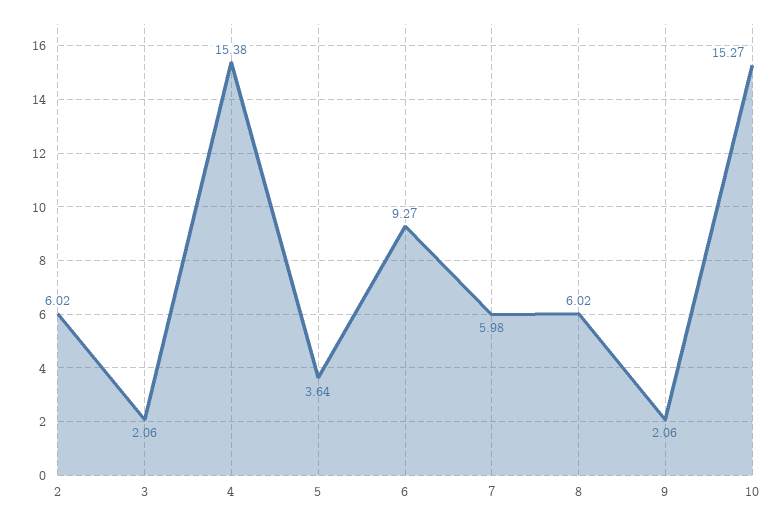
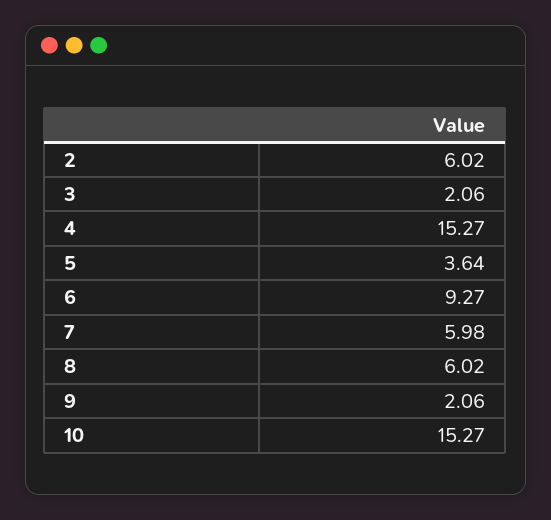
  {
    "2": 6.02,
    "3": 2.06,
-   "4": 15.38,
+   "4": 15.27,
    "5": 3.64,
    "6": 9.27,
    "7": 5.98,
    "8": 6.02,
    "9": 2.06,
    "10": 15.27
  }

